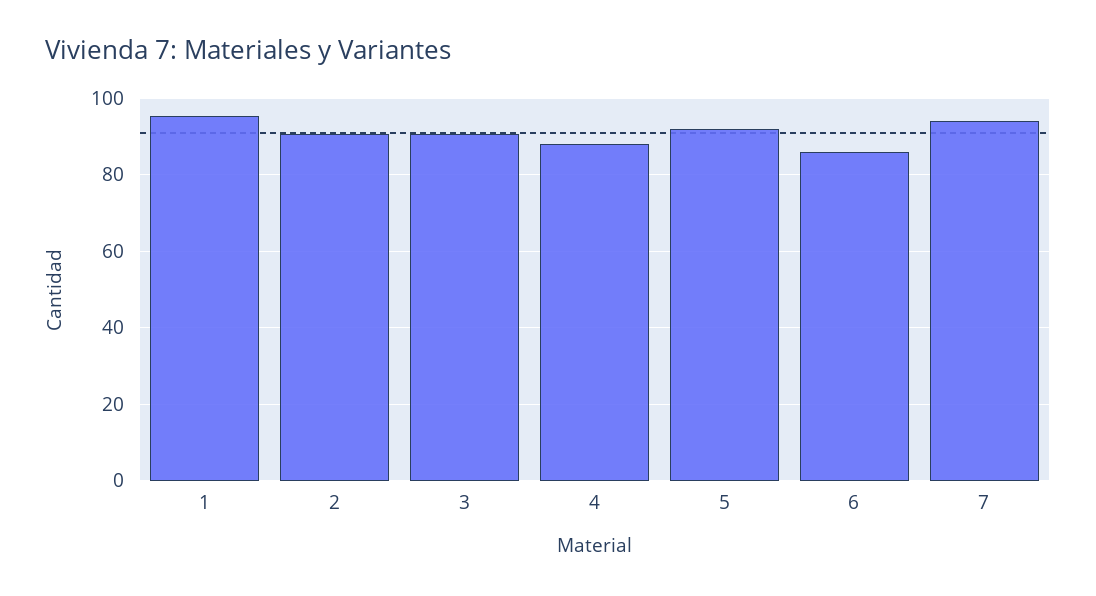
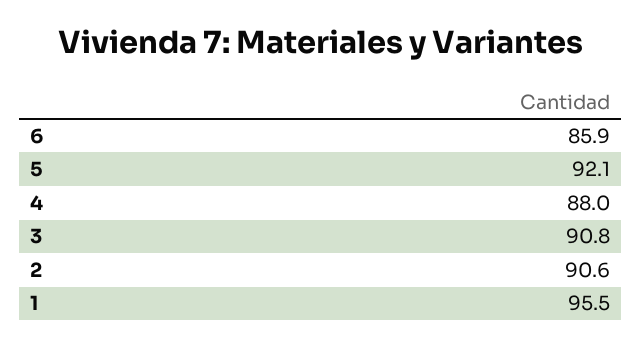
  {
    "1": 95.5,
    "2": 90.6,
    "3": 90.8,
    "4": 88,
    "5": 92.1,
-   "6": 85.9,
+   "6": 85.9
-   "7": 94
  }

